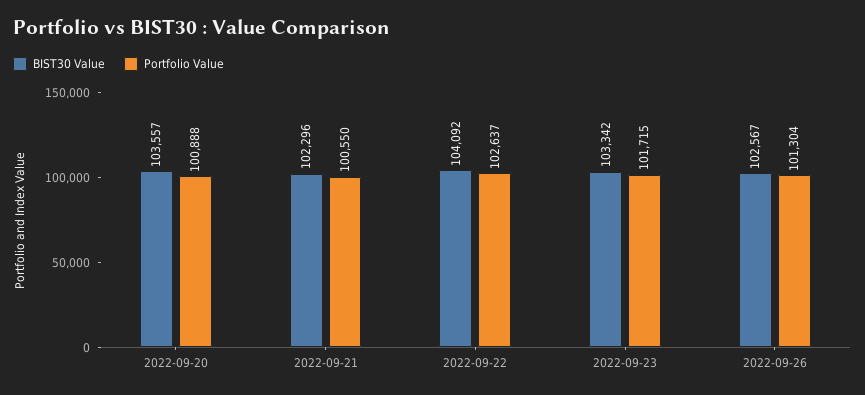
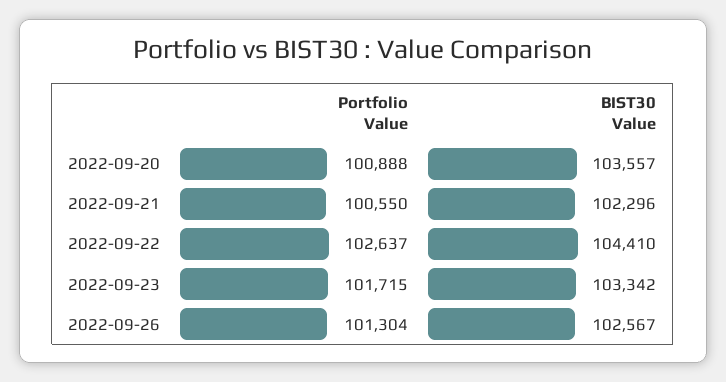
  {
    "BIST30 Value": {
      "2022-09-20": 103557,
      "2022-09-21": 102296,
-     "2022-09-22": 104092,
+     "2022-09-22": 104410,
      "2022-09-23": 103342,
      "2022-09-26": 102567
    },
    "Portfolio Value": {
      "2022-09-20": 100888,
      "2022-09-21": 100550,
      "2022-09-22": 102637,
      "2022-09-23": 101715,
      "2022-09-26": 101304
    }
  }

